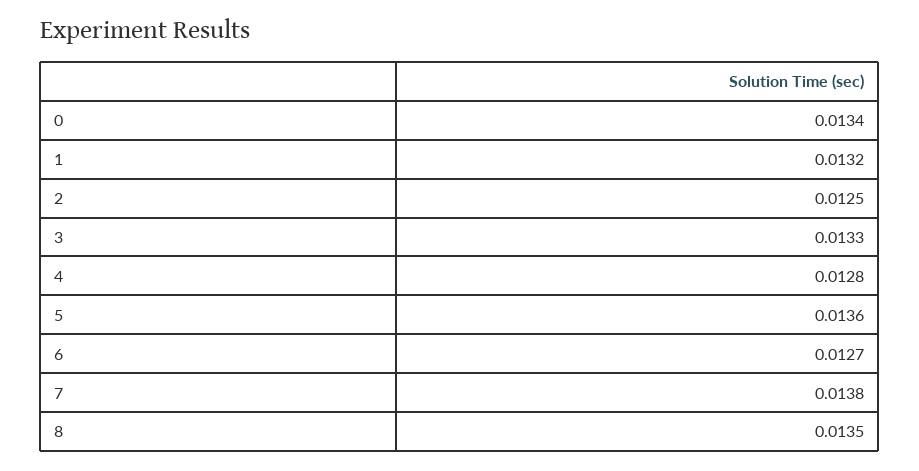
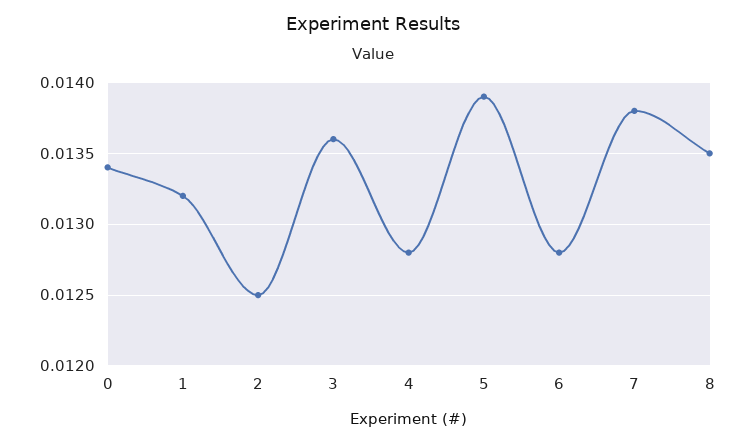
  {
    "0": 0.0134,
    "1": 0.0132,
    "2": 0.0125,
-   "3": 0.0133,
+   "3": 0.0136,
    "4": 0.0128,
-   "5": 0.0136,
+   "5": 0.0139,
-   "6": 0.0127,
+   "6": 0.0128,
    "7": 0.0138,
    "8": 0.0135
  }

